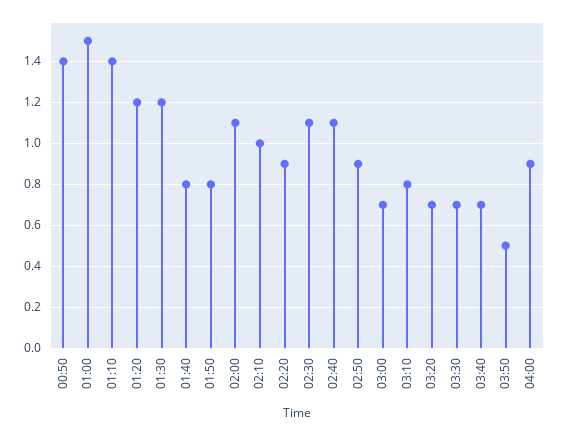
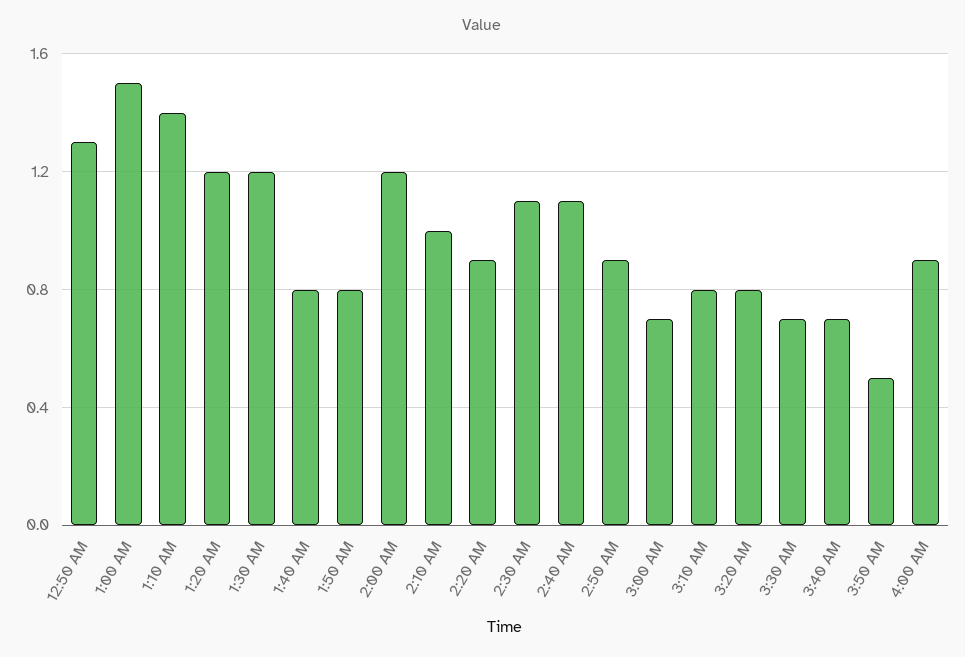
  {
-   "00:50": 1.4,
+   "00:50": 1.3,
    "01:00": 1.5,
    "01:10": 1.4,
    "01:20": 1.2,
    "01:30": 1.2,
    "01:40": 0.8,
    "01:50": 0.8,
-   "02:00": 1.1,
+   "02:00": 1.2,
    "02:10": 1,
    "02:20": 0.9,
    "02:30": 1.1,
    "02:40": 1.1,
    "02:50": 0.9,
    "03:00": 0.7,
    "03:10": 0.8,
-   "03:20": 0.7,
+   "03:20": 0.8,
    "03:30": 0.7,
    "03:40": 0.7,
    "03:50": 0.5,
    "04:00": 0.9
  }

